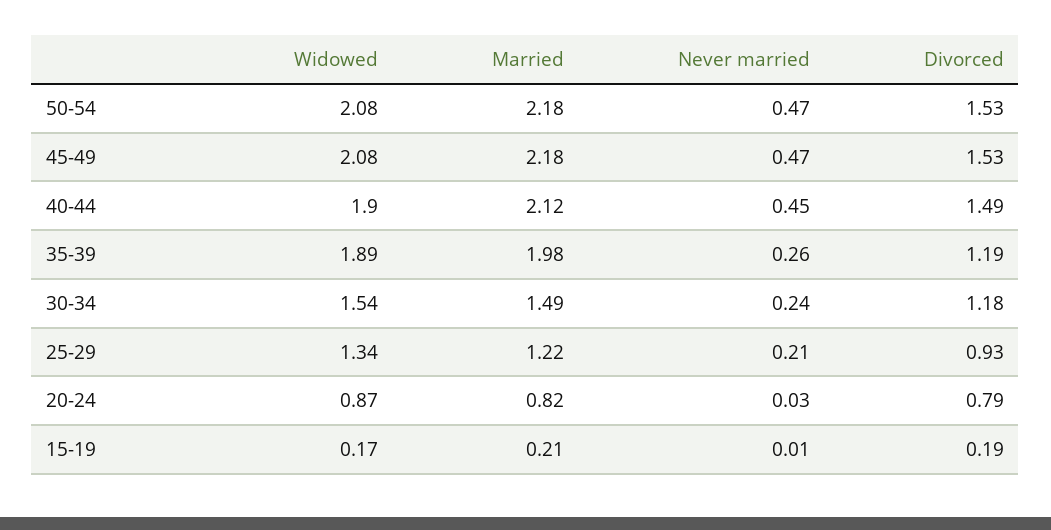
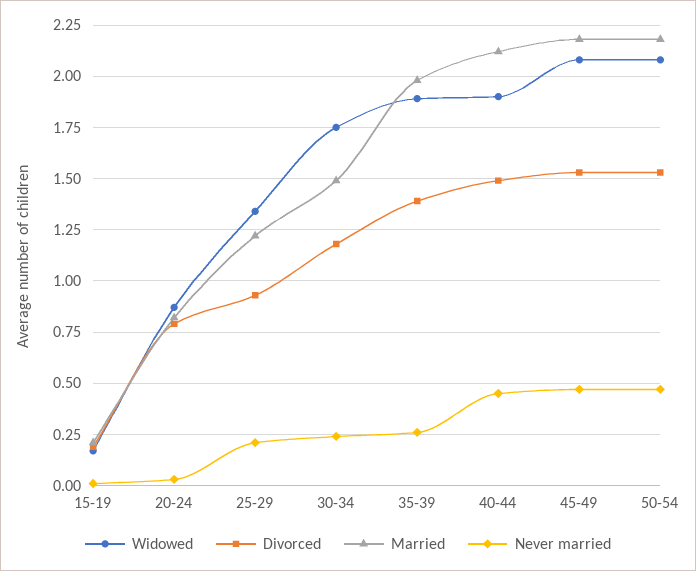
  {
    "Widowed": {
      "50-54": 2.08,
      "45-49": 2.08,
      "40-44": 1.9,
      "35-39": 1.89,
-     "30-34": 1.54,
+     "30-34": 1.75,
      "25-29": 1.34,
      "20-24": 0.87,
      "15-19": 0.17
    },
    "Married": {
      "50-54": 2.18,
      "45-49": 2.18,
      "40-44": 2.12,
      "35-39": 1.98,
      "30-34": 1.49,
      "25-29": 1.22,
      "20-24": 0.82,
      "15-19": 0.21
    },
    "Never married": {
      "50-54": 0.47,
      "45-49": 0.47,
      "40-44": 0.45,
      "35-39": 0.26,
      "30-34": 0.24,
      "25-29": 0.21,
      "20-24": 0.03,
      "15-19": 0.01
    },
    "Divorced": {
      "50-54": 1.53,
      "45-49": 1.53,
      "40-44": 1.49,
-     "35-39": 1.19,
+     "35-39": 1.4,
      "30-34": 1.18,
      "25-29": 0.93,
      "20-24": 0.79,
      "15-19": 0.19
    }
  }

